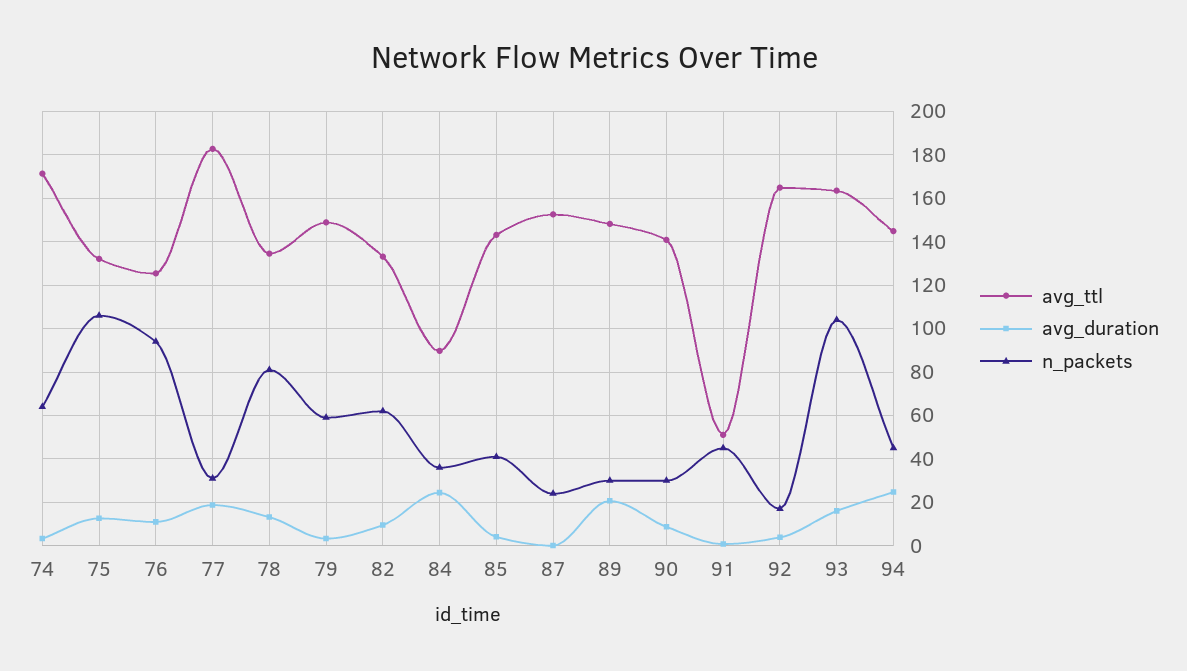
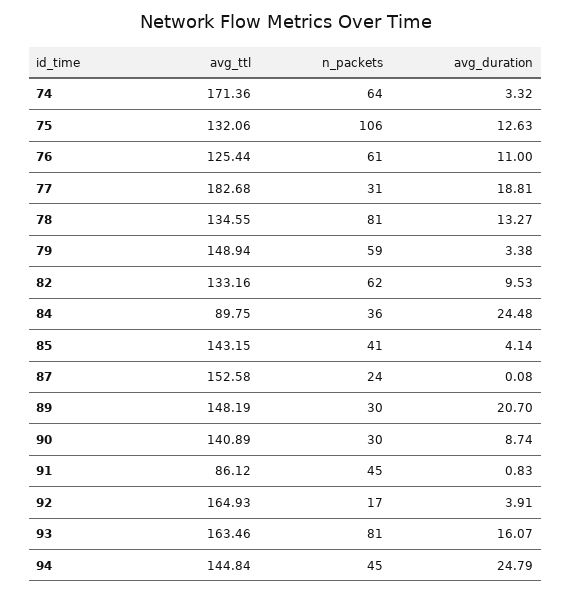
  {
    "avg_ttl": {
      "74": 171.36,
      "75": 132.06,
      "76": 125.44,
      "77": 182.68,
      "78": 134.55,
      "79": 148.94,
      "82": 133.16,
      "84": 89.75,
      "85": 143.15,
      "87": 152.58,
      "89": 148.19,
      "90": 140.89,
-     "91": 50,
+     "91": 86.12,
      "92": 164.93,
      "93": 163.46,
      "94": 144.84
    },
    "avg_duration": {
      "74": 3.32,
      "75": 12.63,
      "76": 11,
      "77": 18.81,
      "78": 13.27,
      "79": 3.38,
      "82": 9.53,
      "84": 24.48,
      "85": 4.14,
      "87": 0.08,
      "89": 20.7,
      "90": 8.74,
      "91": 0.83,
      "92": 3.91,
      "93": 16.07,
      "94": 24.79
    },
    "n_packets": {
      "74": 64,
      "75": 106,
-     "76": 95,
+     "76": 61,
      "77": 31,
      "78": 81,
      "79": 59,
      "82": 62,
      "84": 36,
      "85": 41,
      "87": 24,
      "89": 30,
      "90": 30,
      "91": 45,
      "92": 17,
-     "93": 105,
+     "93": 81,
      "94": 45
    }
  }

